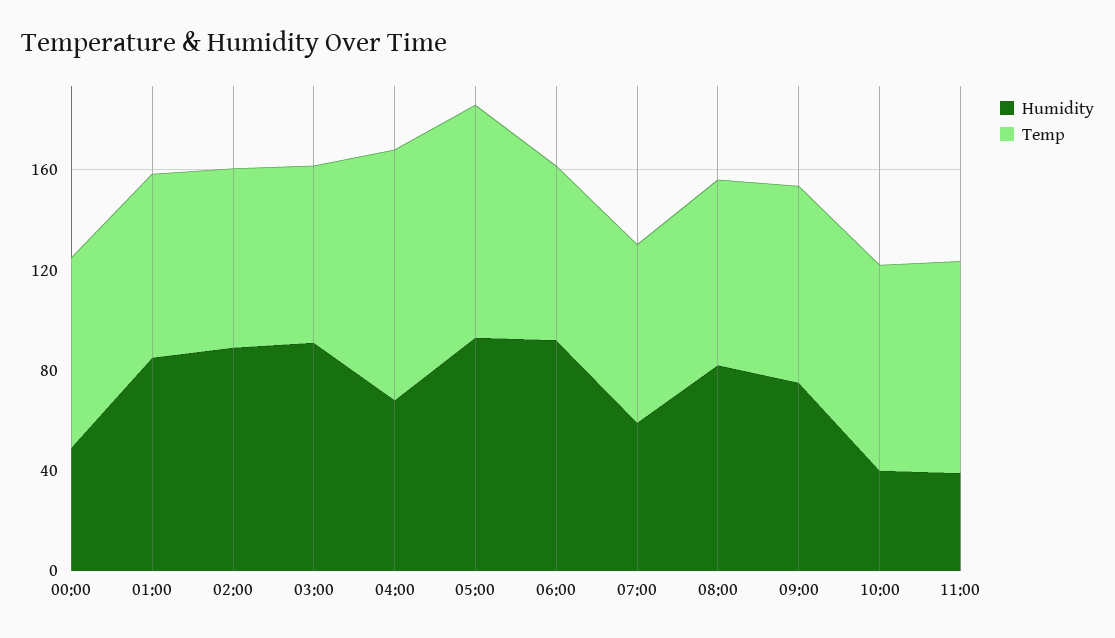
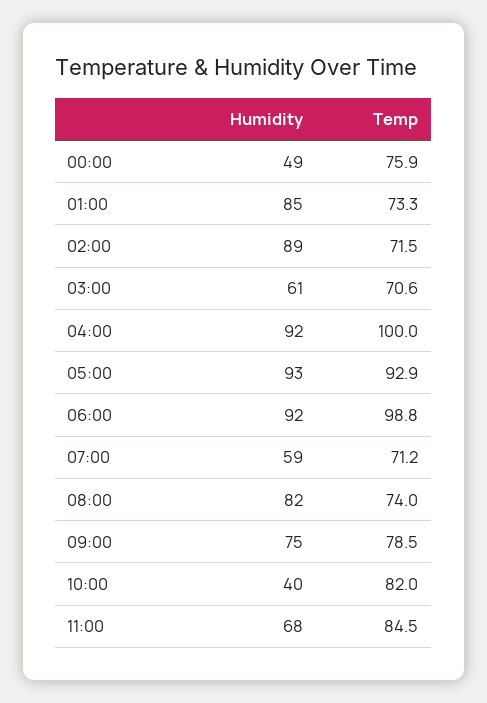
  {
    "Humidity": {
      "00:00": 49,
      "01:00": 85,
      "02:00": 89,
-     "03:00": 90,
+     "03:00": 61,
-     "04:00": 70,
+     "04:00": 92,
      "05:00": 93,
      "06:00": 92,
      "07:00": 59,
      "08:00": 82,
      "09:00": 75,
      "10:00": 40,
-     "11:00": 40
+     "11:00": 68
    },
    "Temp": {
      "00:00": 75.9,
      "01:00": 73.3,
      "02:00": 71.5,
      "03:00": 70.6,
      "04:00": 100,
      "05:00": 92.9,
-     "06:00": 70,
+     "06:00": 98.8,
      "07:00": 71.2,
      "08:00": 74,
      "09:00": 78.5,
      "10:00": 82,
      "11:00": 84.5
    }
  }

